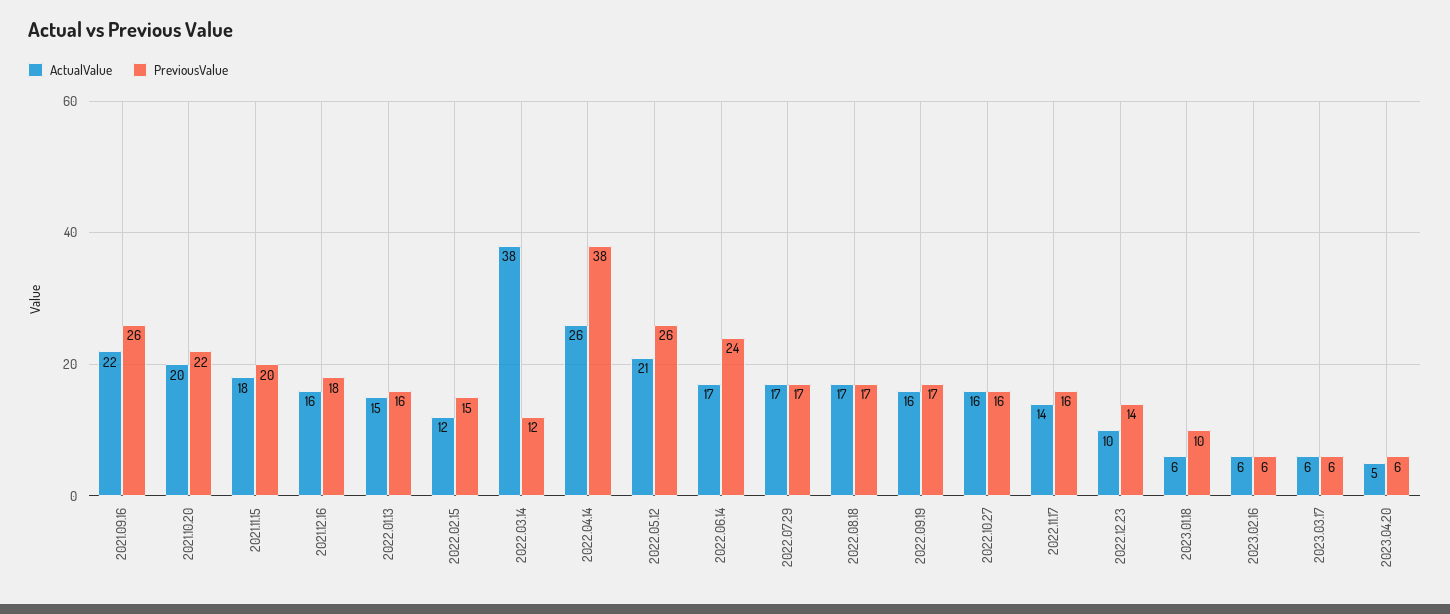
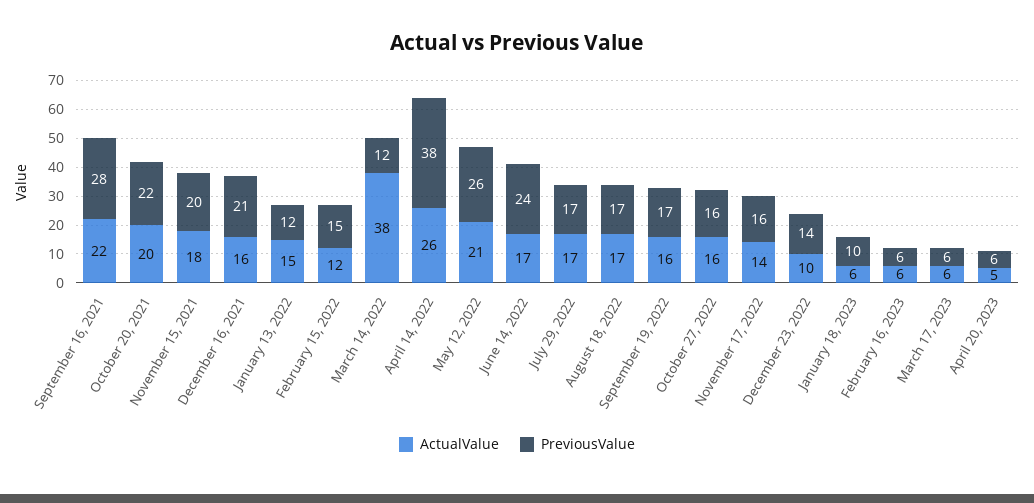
  {
    "ActualValue": {
      "2021.09.16": 22,
      "2021.10.20": 20,
      "2021.11.15": 18,
      "2021.12.16": 16,
      "2022.01.13": 15,
      "2022.02.15": 12,
      "2022.03.14": 38,
      "2022.04.14": 26,
      "2022.05.12": 21,
      "2022.06.14": 17,
      "2022.07.29": 17,
      "2022.08.18": 17,
      "2022.09.19": 16,
      "2022.10.27": 16,
      "2022.11.17": 14,
      "2022.12.23": 10,
      "2023.01.18": 6,
      "2023.02.16": 6,
      "2023.03.17": 6,
      "2023.04.20": 5
    },
    "PreviousValue": {
-     "2021.09.16": 26,
+     "2021.09.16": 28,
      "2021.10.20": 22,
      "2021.11.15": 20,
-     "2021.12.16": 18,
+     "2021.12.16": 21,
-     "2022.01.13": 16,
+     "2022.01.13": 12,
      "2022.02.15": 15,
      "2022.03.14": 12,
      "2022.04.14": 38,
      "2022.05.12": 26,
      "2022.06.14": 24,
      "2022.07.29": 17,
      "2022.08.18": 17,
      "2022.09.19": 17,
      "2022.10.27": 16,
      "2022.11.17": 16,
      "2022.12.23": 14,
      "2023.01.18": 10,
      "2023.02.16": 6,
      "2023.03.17": 6,
      "2023.04.20": 6
    }
  }

